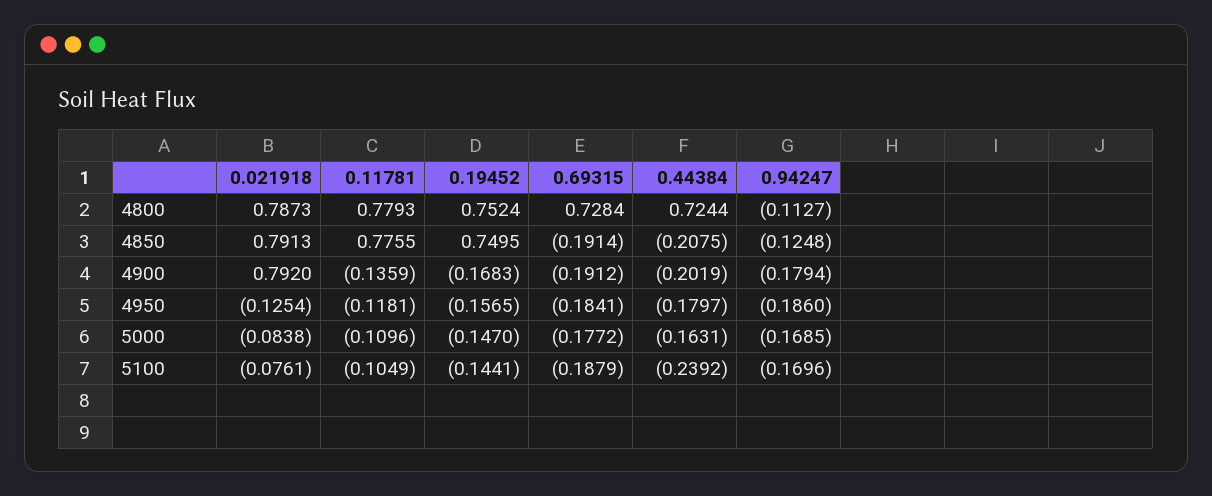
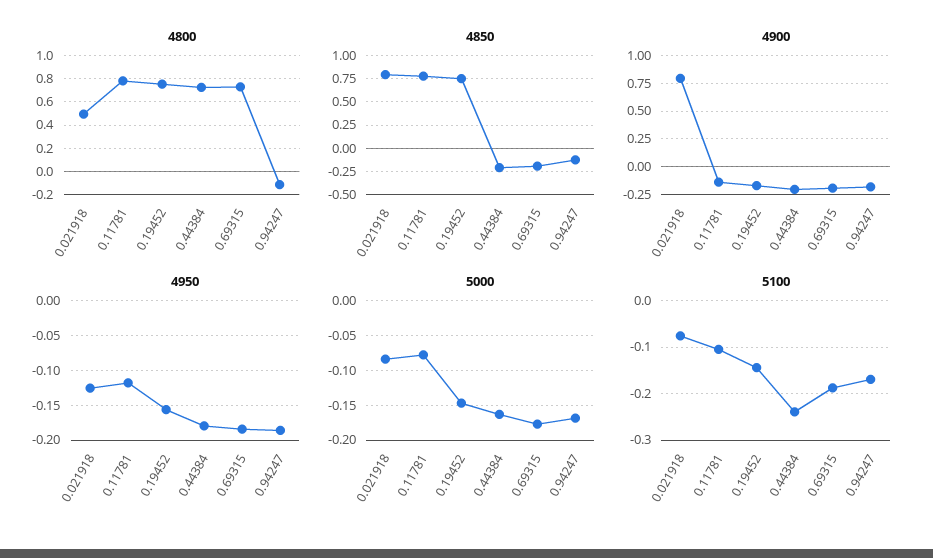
  {
    "4800": {
-     "0.021918": 0.7873,
+     "0.021918": 0.5,
      "0.11781": 0.7793,
      "0.19452": 0.7524,
      "0.69315": 0.7284,
      "0.44384": 0.7244,
      "0.94247": -0.1127
    },
    "4850": {
      "0.021918": 0.7913,
      "0.11781": 0.7755,
      "0.19452": 0.7495,
      "0.69315": -0.1914,
      "0.44384": -0.2075,
      "0.94247": -0.1248
    },
    "4900": {
      "0.021918": 0.792,
      "0.11781": -0.1359,
      "0.19452": -0.1683,
      "0.69315": -0.1912,
      "0.44384": -0.2019,
      "0.94247": -0.1794
    },
    "4950": {
      "0.021918": -0.1254,
      "0.11781": -0.1181,
      "0.19452": -0.1565,
      "0.69315": -0.1841,
      "0.44384": -0.1797,
      "0.94247": -0.186
    },
    "5000": {
      "0.021918": -0.0838,
-     "0.11781": -0.1096,
+     "0.11781": -0.08,
      "0.19452": -0.147,
      "0.69315": -0.1772,
      "0.44384": -0.1631,
      "0.94247": -0.1685
    },
    "5100": {
      "0.021918": -0.0761,
      "0.11781": -0.1049,
      "0.19452": -0.1441,
      "0.69315": -0.1879,
      "0.44384": -0.2392,
      "0.94247": -0.1696
    }
  }

